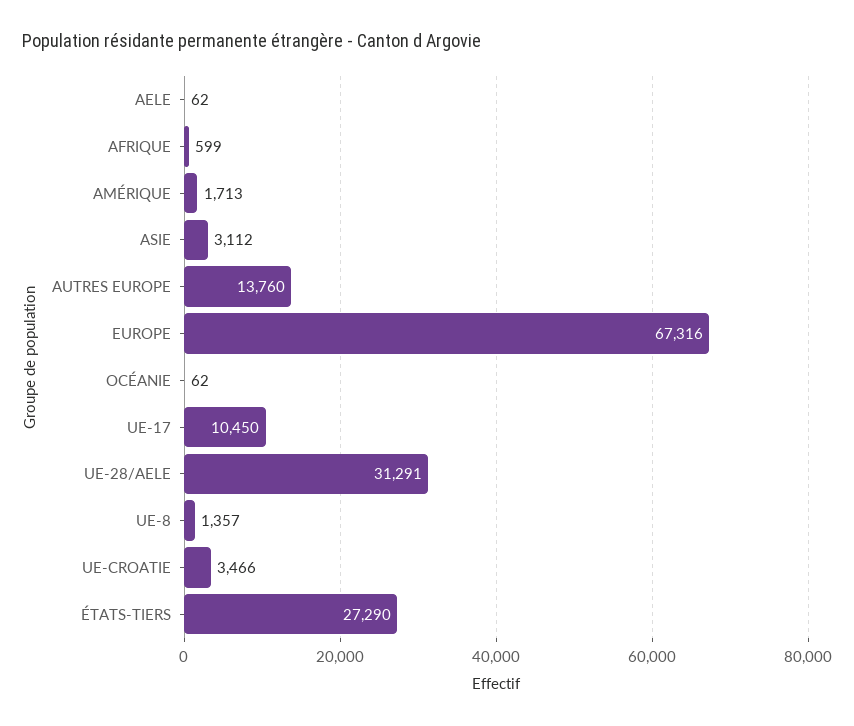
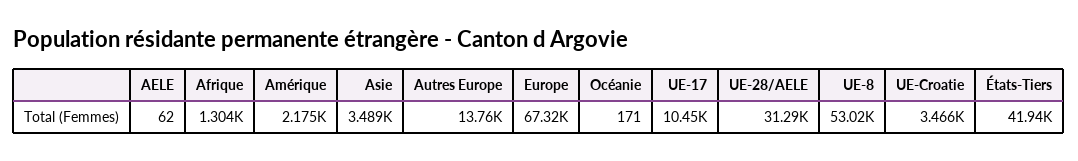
  {
    "AELE": 62,
-   "AFRIQUE": 599,
+   "AFRIQUE": 1304,
-   "AMÉRIQUE": 1713,
+   "AMÉRIQUE": 2175,
-   "ASIE": 3112,
+   "ASIE": 3489,
    "AUTRES EUROPE": 13760,
    "EUROPE": 67316,
-   "OCÉANIE": 62,
+   "OCÉANIE": 171,
    "UE-17": 10450,
    "UE-28/AELE": 31291,
-   "UE-8": 1357,
+   "UE-8": 53020,
    "UE-CROATIE": 3466,
-   "ÉTATS-TIERS": 27290
+   "ÉTATS-TIERS": 41940
  }

